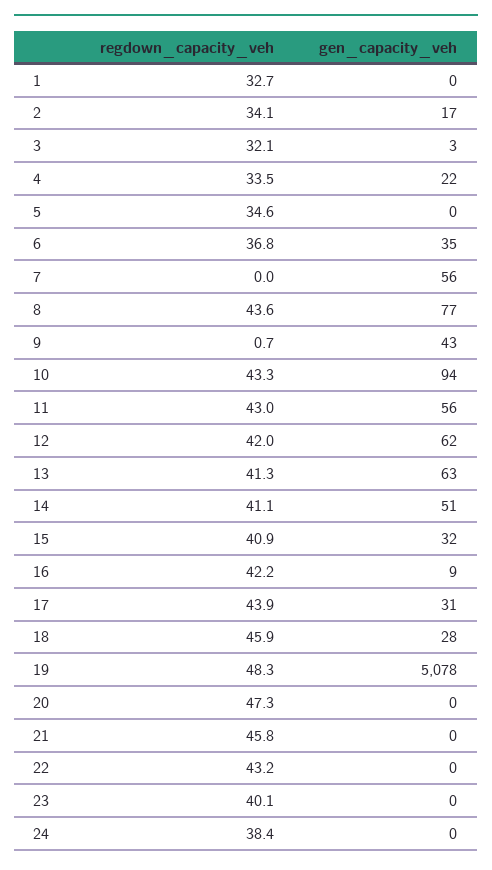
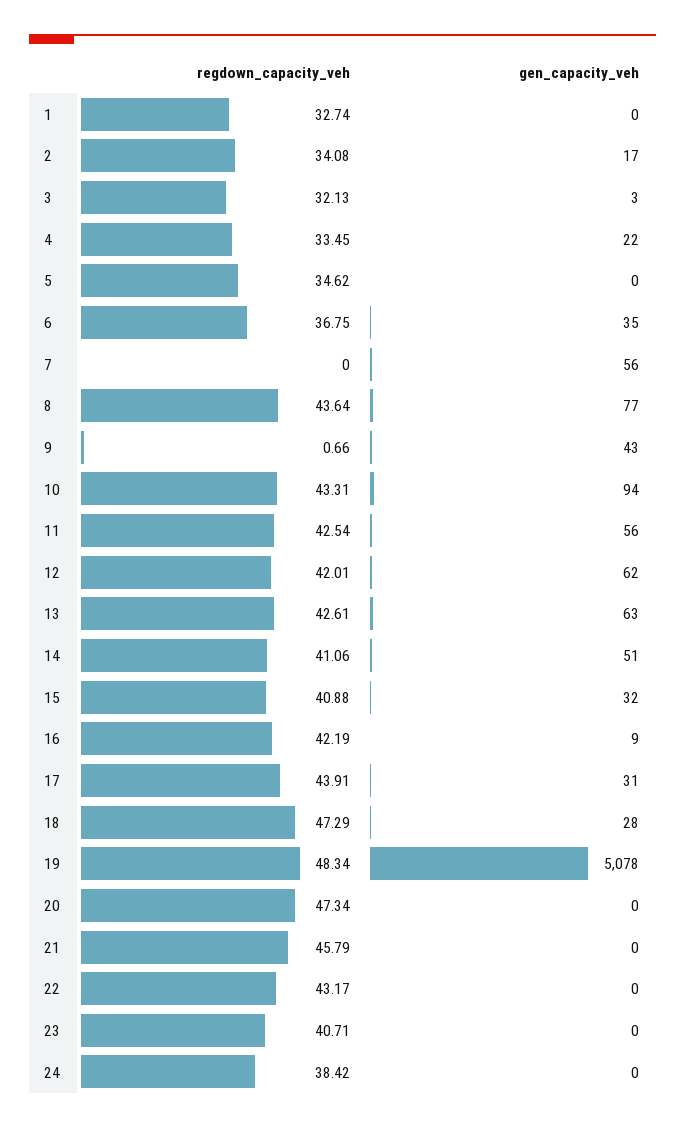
  {
    "regdown_capacity_veh": {
      "1": 32.74,
      "2": 34.08,
      "3": 32.13,
      "4": 33.45,
      "5": 34.62,
      "6": 36.75,
      "7": 0,
      "8": 43.64,
      "9": 0.66,
      "10": 43.31,
-     "11": 43,
+     "11": 42.54,
      "12": 42.01,
-     "13": 41.3,
+     "13": 42.61,
      "14": 41.06,
      "15": 40.88,
      "16": 42.19,
      "17": 43.91,
-     "18": 45.9,
+     "18": 47.29,
      "19": 48.34,
      "20": 47.34,
      "21": 45.79,
      "22": 43.17,
-     "23": 40.1,
+     "23": 40.71,
      "24": 38.42
    },
    "gen_capacity_veh": {
      "1": 0,
      "2": 17,
      "3": 3,
      "4": 22,
      "5": 0,
      "6": 35,
      "7": 56,
      "8": 77,
      "9": 43,
      "10": 94,
      "11": 56,
      "12": 62,
      "13": 63,
      "14": 51,
      "15": 32,
      "16": 9,
      "17": 31,
      "18": 28,
      "19": 5078,
      "20": 0,
      "21": 0,
      "22": 0,
      "23": 0,
      "24": 0
    }
  }

